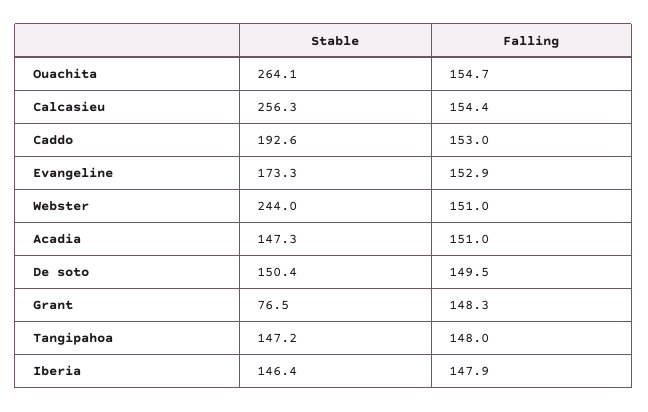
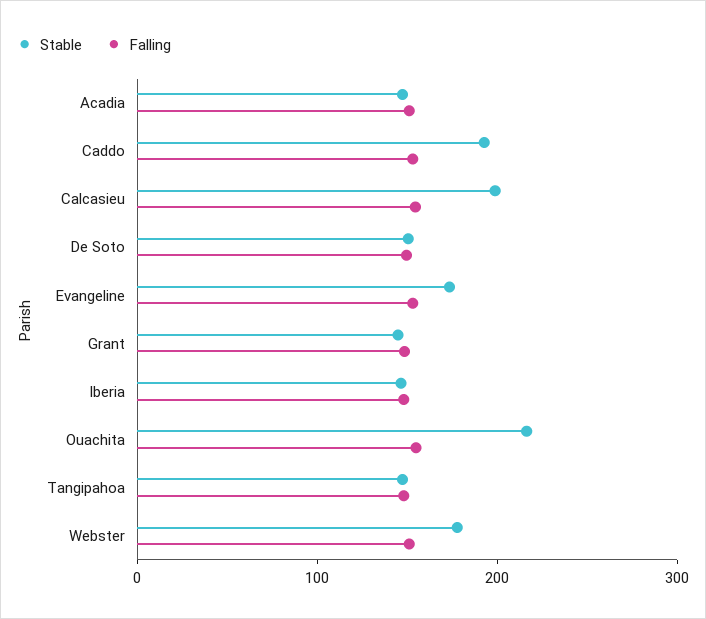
  {
    "Stable": {
-     "Ouachita": 264.1,
+     "Ouachita": 220,
-     "Calcasieu": 256.3,
+     "Calcasieu": 200,
      "Caddo": 192.6,
      "Evangeline": 173.3,
-     "Webster": 244,
+     "Webster": 180,
      "Acadia": 147.3,
      "De soto": 150.4,
-     "Grant": 76.5,
+     "Grant": 140,
      "Tangipahoa": 147.2,
      "Iberia": 146.4
    },
    "Falling": {
      "Ouachita": 154.7,
      "Calcasieu": 154.4,
      "Caddo": 153,
      "Evangeline": 152.9,
      "Webster": 151,
      "Acadia": 151,
      "De soto": 149.5,
      "Grant": 148.3,
      "Tangipahoa": 148,
      "Iberia": 147.9
    }
  }

